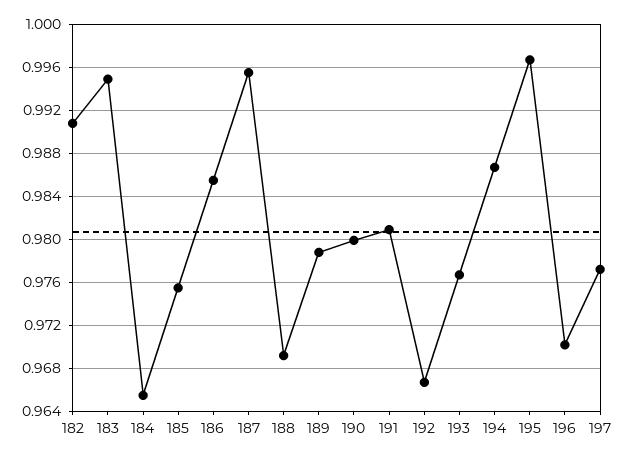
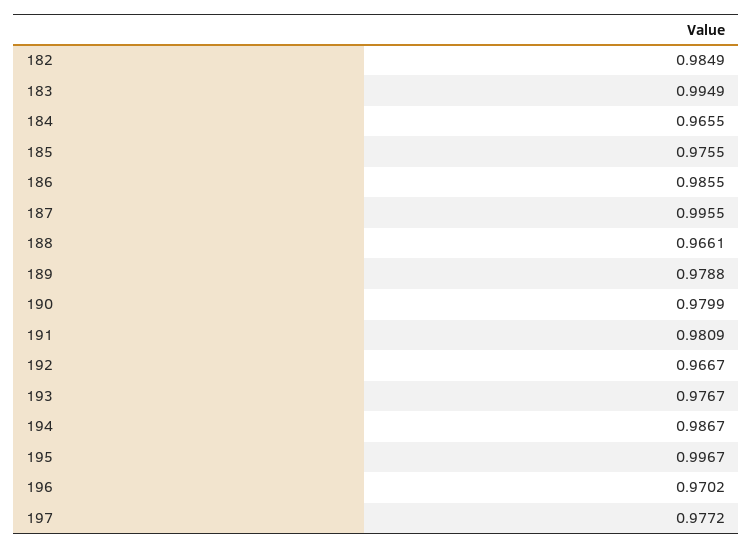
  {
-   "182": 0.991,
+   "182": 0.9849,
    "183": 0.9949,
    "184": 0.9655,
    "185": 0.9755,
    "186": 0.9855,
    "187": 0.9955,
-   "188": 0.969,
+   "188": 0.9661,
    "189": 0.9788,
    "190": 0.9799,
    "191": 0.9809,
    "192": 0.9667,
    "193": 0.9767,
    "194": 0.9867,
    "195": 0.9967,
    "196": 0.9702,
    "197": 0.9772
  }

